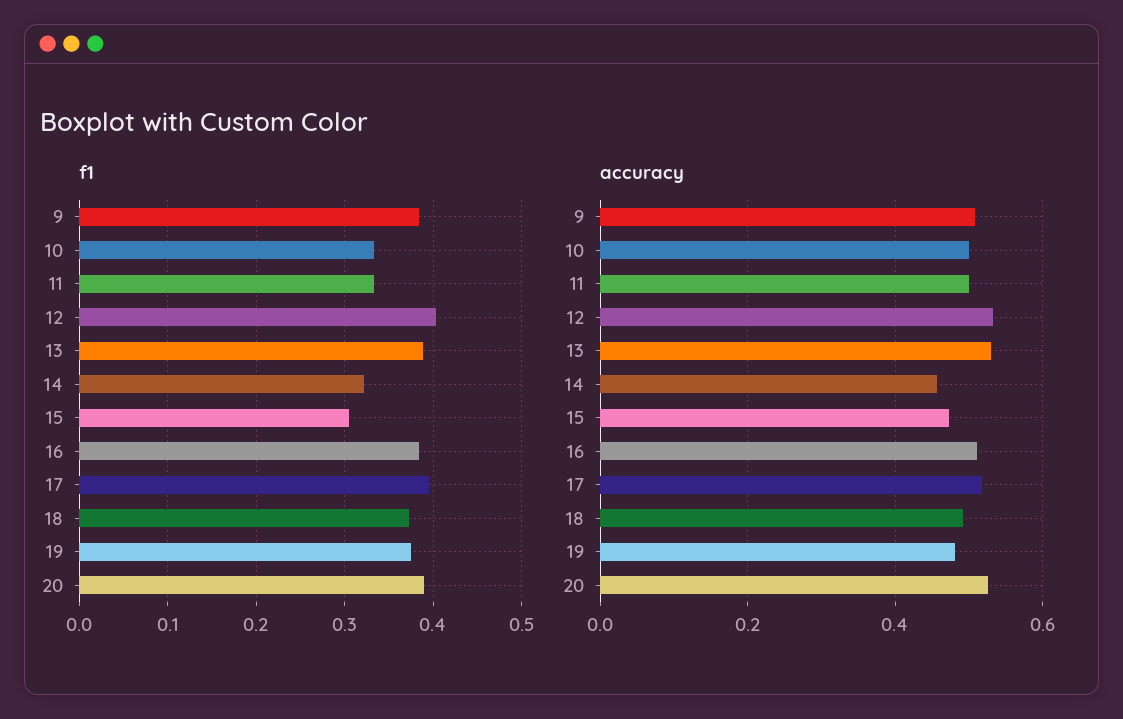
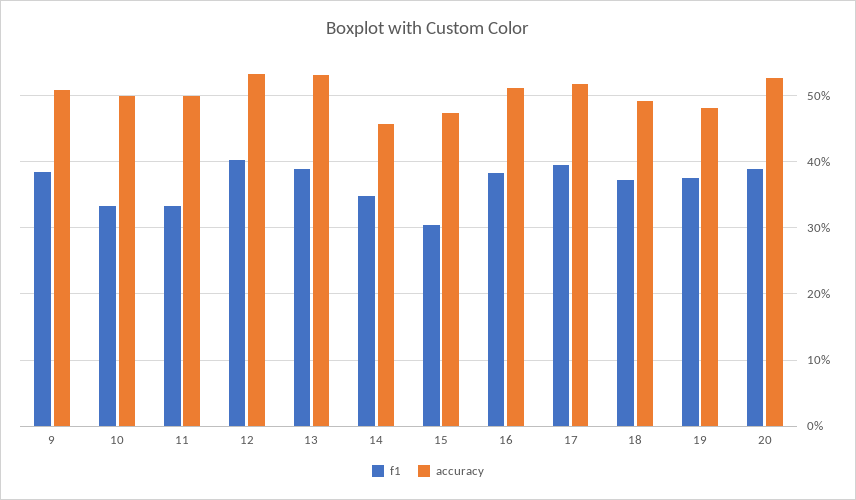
  {
    "f1": {
      "9": 0.38,
      "10": 0.33,
      "11": 0.33,
      "12": 0.4,
      "13": 0.39,
-     "14": 0.32,
+     "14": 0.35,
      "15": 0.3,
      "16": 0.38,
      "17": 0.4,
      "18": 0.37,
      "19": 0.38,
      "20": 0.39
    },
    "accuracy": {
      "9": 0.51,
      "10": 0.5,
      "11": 0.5,
      "12": 0.53,
      "13": 0.53,
      "14": 0.46,
      "15": 0.47,
      "16": 0.51,
      "17": 0.52,
      "18": 0.49,
      "19": 0.48,
      "20": 0.53
    }
  }

